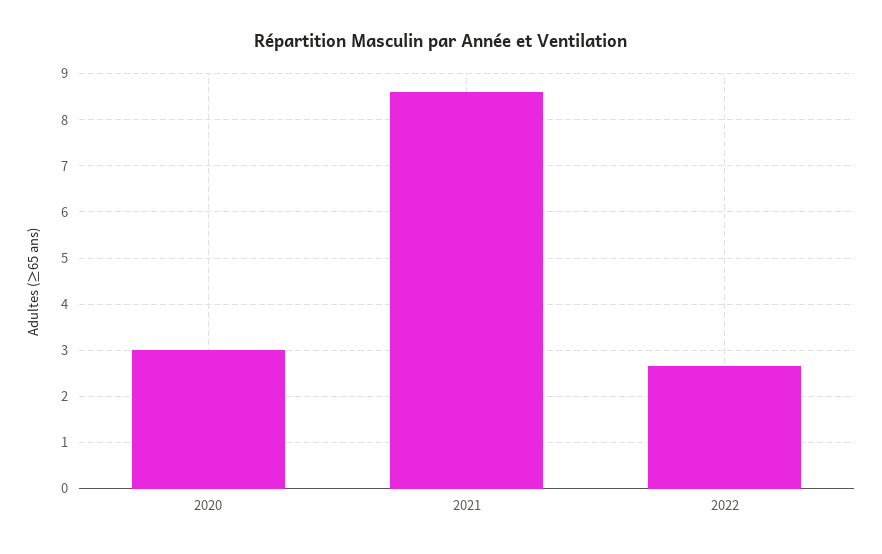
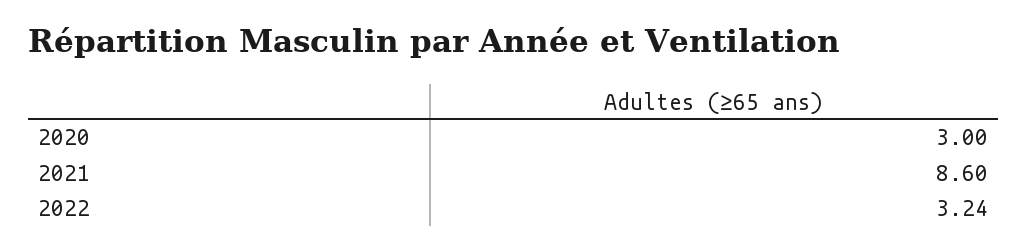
  {
    "2020": 3,
    "2021": 8.6,
-   "2022": 2.6
+   "2022": 3.24
  }

